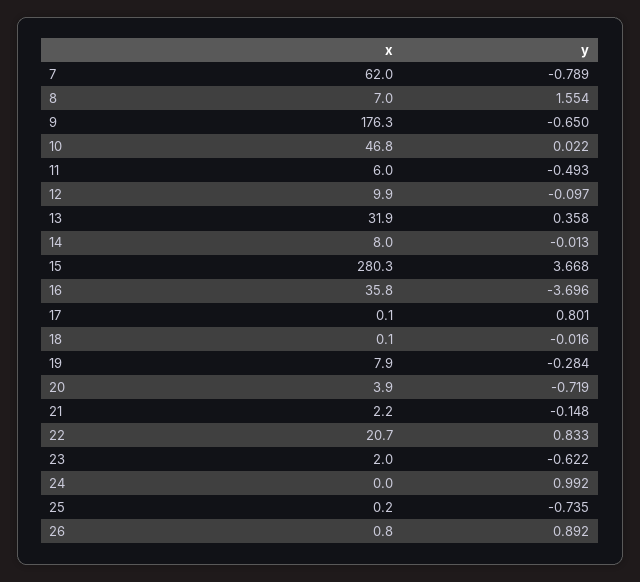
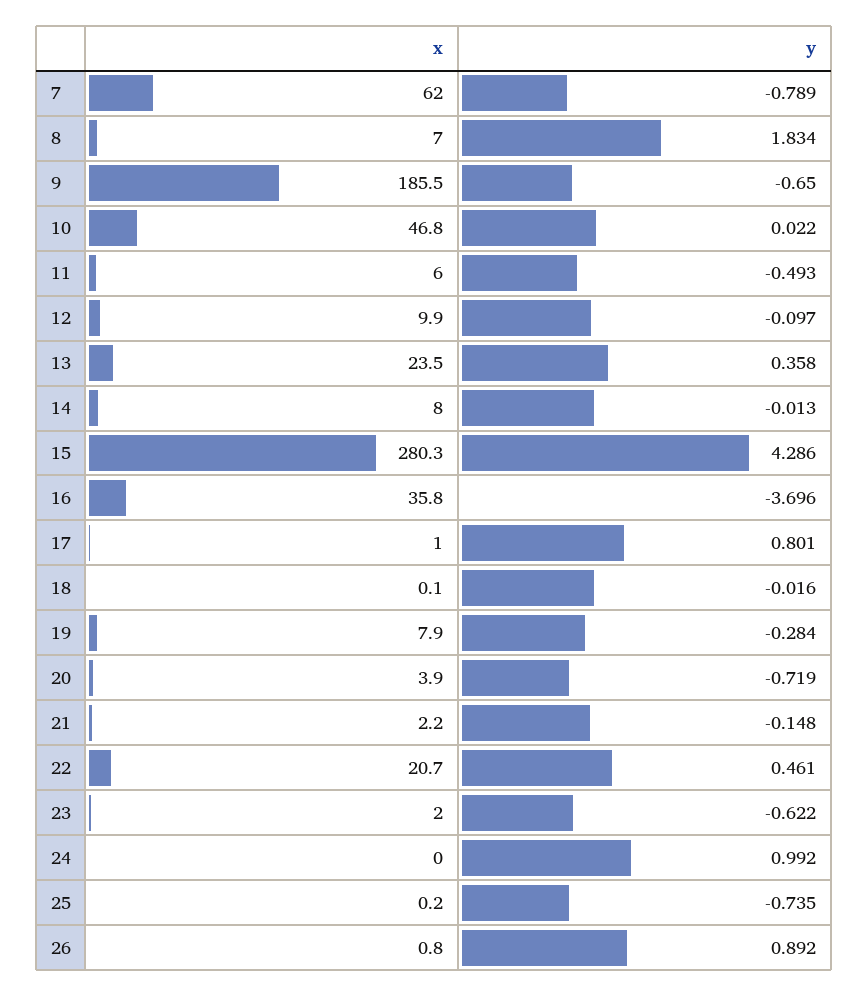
  {
    "x": {
      "7": 62,
      "8": 7,
-     "9": 176.3,
+     "9": 185.5,
      "10": 46.8,
      "11": 6,
      "12": 9.9,
-     "13": 31.9,
+     "13": 23.5,
      "14": 8,
      "15": 280.3,
      "16": 35.8,
-     "17": 0.1,
+     "17": 1,
      "18": 0.1,
      "19": 7.9,
      "20": 3.9,
      "21": 2.2,
      "22": 20.7,
      "23": 2,
      "24": 0,
      "25": 0.2,
      "26": 0.8
    },
    "y": {
      "7": -0.789,
-     "8": 1.554,
+     "8": 1.834,
      "9": -0.65,
      "10": 0.022,
      "11": -0.493,
      "12": -0.097,
      "13": 0.358,
      "14": -0.013,
-     "15": 3.668,
+     "15": 4.286,
      "16": -3.696,
      "17": 0.801,
      "18": -0.016,
      "19": -0.284,
      "20": -0.719,
      "21": -0.148,
-     "22": 0.833,
+     "22": 0.461,
      "23": -0.622,
      "24": 0.992,
      "25": -0.735,
      "26": 0.892
    }
  }

